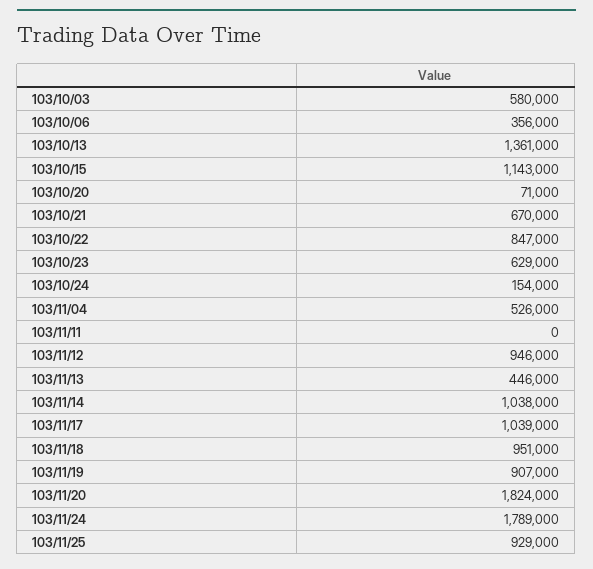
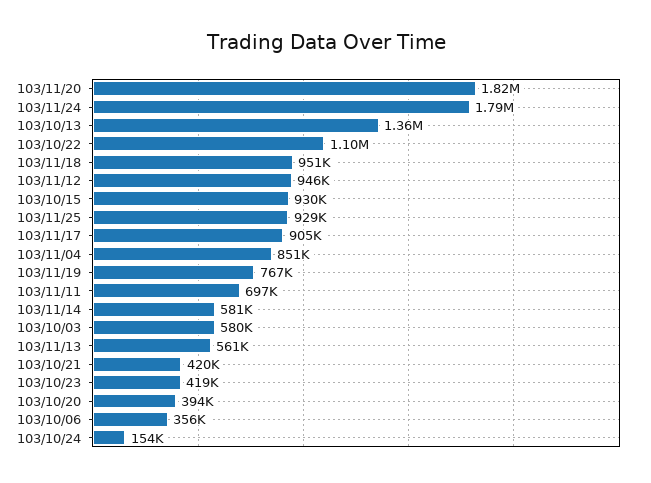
  {
    "103/10/03": 580000,
    "103/10/06": 356000,
    "103/10/13": 1361000,
-   "103/10/15": 1143000,
+   "103/10/15": 930000,
-   "103/10/20": 71000,
+   "103/10/20": 394000,
-   "103/10/21": 670000,
+   "103/10/21": 420000,
-   "103/10/22": 847000,
+   "103/10/22": 1100000,
-   "103/10/23": 629000,
+   "103/10/23": 419000,
    "103/10/24": 154000,
-   "103/11/04": 526000,
+   "103/11/04": 851000,
-   "103/11/11": 0,
+   "103/11/11": 697000,
    "103/11/12": 946000,
-   "103/11/13": 446000,
+   "103/11/13": 561000,
-   "103/11/14": 1038000,
+   "103/11/14": 581000,
-   "103/11/17": 1039000,
+   "103/11/17": 905000,
    "103/11/18": 951000,
-   "103/11/19": 907000,
+   "103/11/19": 767000,
    "103/11/20": 1824000,
    "103/11/24": 1789000,
    "103/11/25": 929000
  }

